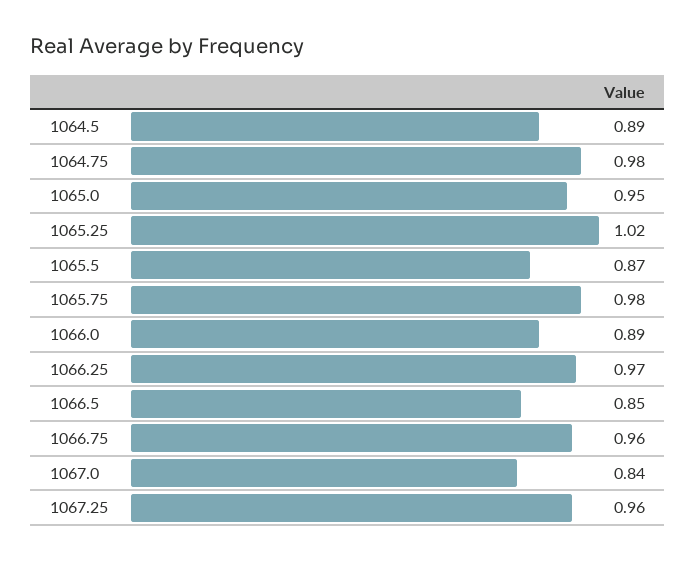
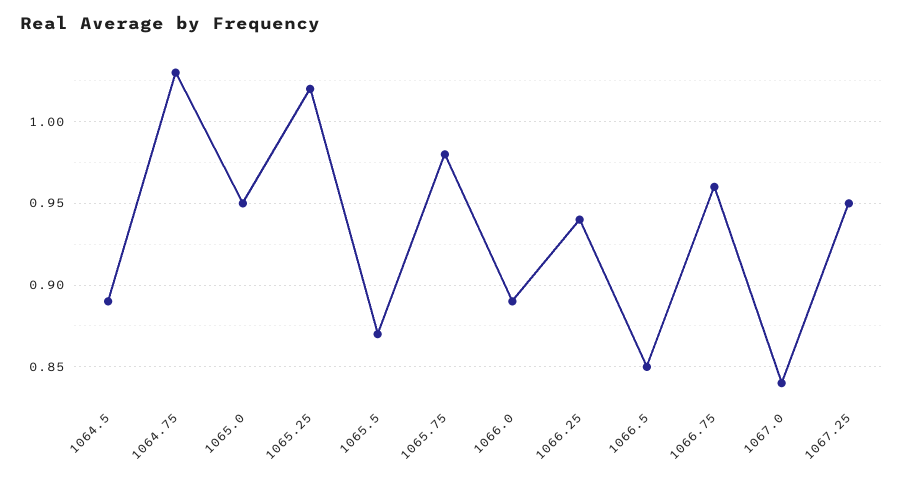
  {
    "1064.5": 0.89,
-   "1064.75": 0.98,
+   "1064.75": 1.03,
    "1065.0": 0.95,
    "1065.25": 1.02,
    "1065.5": 0.87,
    "1065.75": 0.98,
    "1066.0": 0.89,
-   "1066.25": 0.97,
+   "1066.25": 0.94,
    "1066.5": 0.85,
    "1066.75": 0.96,
    "1067.0": 0.84,
-   "1067.25": 0.96
+   "1067.25": 0.95
  }

